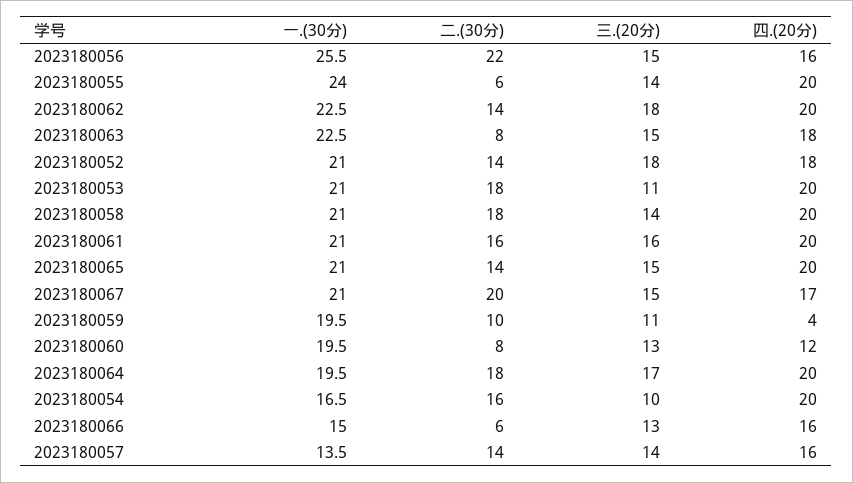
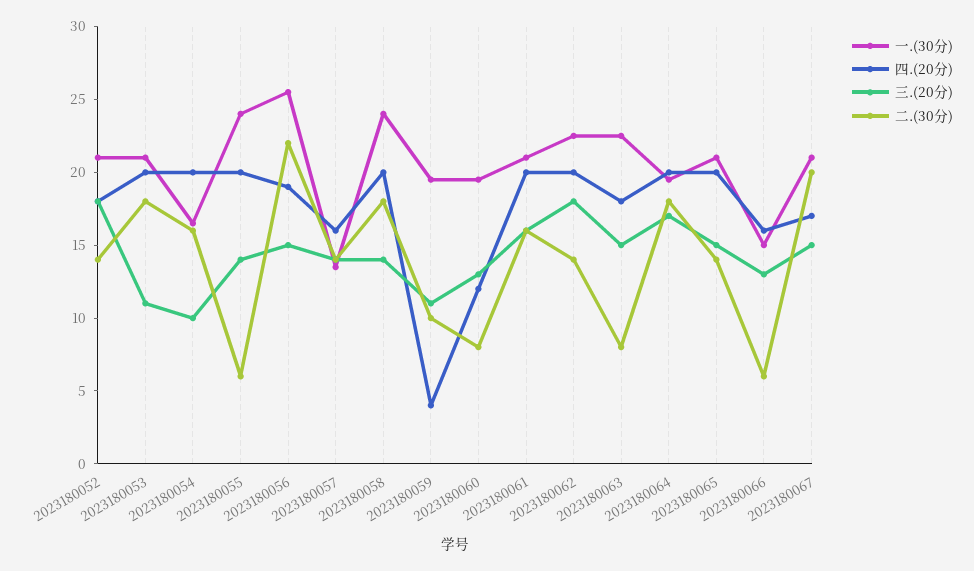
  {
    "一.(30分)": {
      "2023180056": 25.5,
      "2023180055": 24,
      "2023180062": 22.5,
      "2023180063": 22.5,
      "2023180052": 21,
      "2023180053": 21,
-     "2023180058": 21,
+     "2023180058": 24,
      "2023180061": 21,
      "2023180065": 21,
      "2023180067": 21,
      "2023180059": 19.5,
      "2023180060": 19.5,
      "2023180064": 19.5,
      "2023180054": 16.5,
      "2023180066": 15,
      "2023180057": 13.5
    },
    "二.(30分)": {
      "2023180056": 22,
      "2023180055": 6,
      "2023180062": 14,
      "2023180063": 8,
      "2023180052": 14,
      "2023180053": 18,
      "2023180058": 18,
      "2023180061": 16,
      "2023180065": 14,
      "2023180067": 20,
      "2023180059": 10,
      "2023180060": 8,
      "2023180064": 18,
      "2023180054": 16,
      "2023180066": 6,
      "2023180057": 14
    },
    "三.(20分)": {
      "2023180056": 15,
      "2023180055": 14,
      "2023180062": 18,
      "2023180063": 15,
      "2023180052": 18,
      "2023180053": 11,
      "2023180058": 14,
      "2023180061": 16,
      "2023180065": 15,
      "2023180067": 15,
      "2023180059": 11,
      "2023180060": 13,
      "2023180064": 17,
      "2023180054": 10,
      "2023180066": 13,
      "2023180057": 14
    },
    "四.(20分)": {
-     "2023180056": 16,
+     "2023180056": 19,
      "2023180055": 20,
      "2023180062": 20,
      "2023180063": 18,
      "2023180052": 18,
      "2023180053": 20,
      "2023180058": 20,
      "2023180061": 20,
      "2023180065": 20,
      "2023180067": 17,
      "2023180059": 4,
      "2023180060": 12,
      "2023180064": 20,
      "2023180054": 20,
      "2023180066": 16,
      "2023180057": 16
    }
  }

